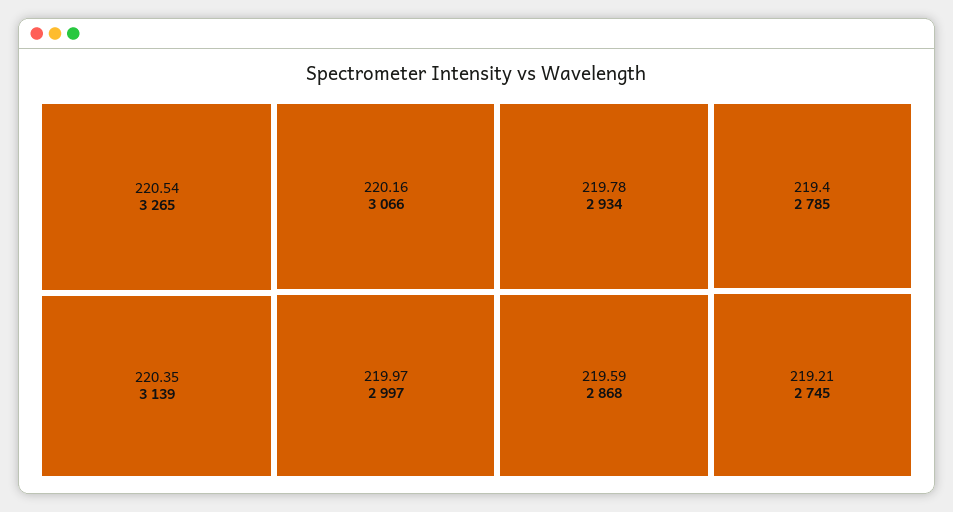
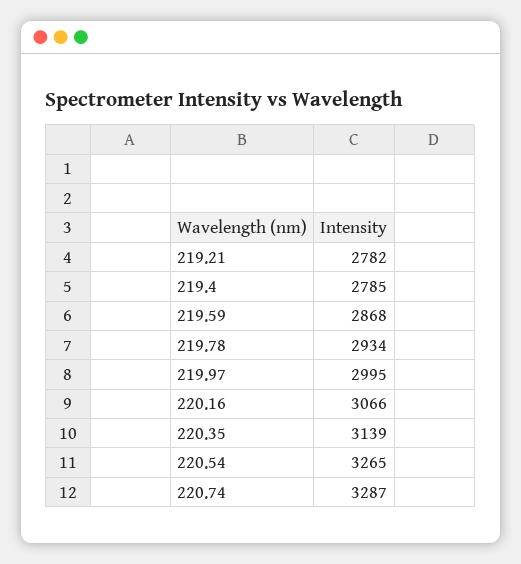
  {
    "220.54": 3265,
    "220.35": 3139,
    "220.16": 3066,
-   "219.97": 2997,
+   "219.97": 2995,
    "219.78": 2934,
    "219.59": 2868,
    "219.4": 2785,
-   "219.21": 2745
+   "219.21": 2782,
+   "220.74": 3287
  }

